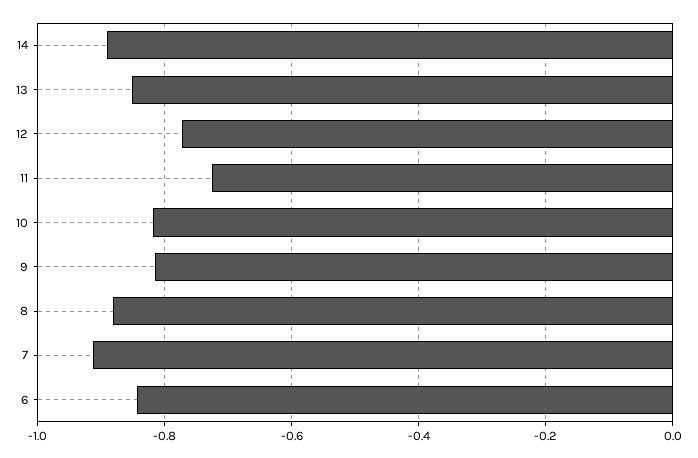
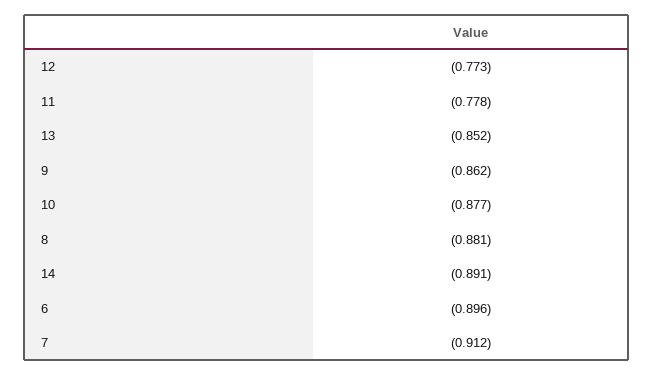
  {
    "14": -0.891,
    "13": -0.852,
    "12": -0.773,
-   "11": -0.72,
+   "11": -0.778,
-   "10": -0.82,
+   "10": -0.877,
-   "9": -0.82,
+   "9": -0.862,
    "8": -0.881,
    "7": -0.912,
-   "6": -0.84
+   "6": -0.896
  }

